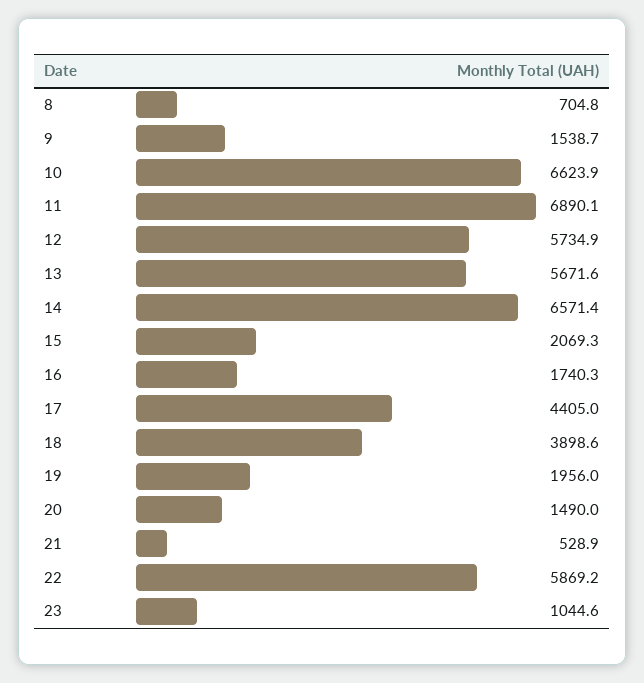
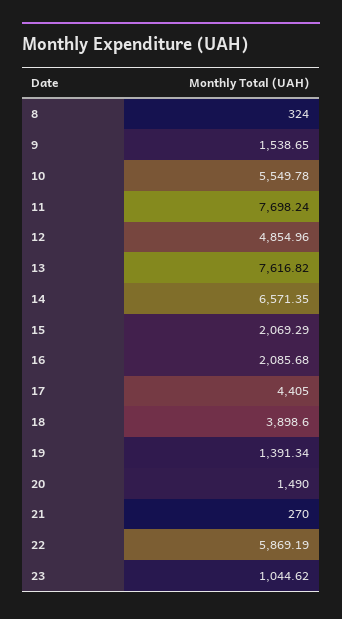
  {
-   "8": 704.8,
+   "8": 324,
    "9": 1538.65,
-   "10": 6623.9,
+   "10": 5549.78,
-   "11": 6890.1,
+   "11": 7698.24,
-   "12": 5734.9,
+   "12": 4854.96,
-   "13": 5671.6,
+   "13": 7616.82,
    "14": 6571.35,
    "15": 2069.29,
-   "16": 1740.3,
+   "16": 2085.68,
    "17": 4405,
    "18": 3898.6,
-   "19": 1956,
+   "19": 1391.34,
    "20": 1490,
-   "21": 528.9,
+   "21": 270,
    "22": 5869.19,
    "23": 1044.62
  }

